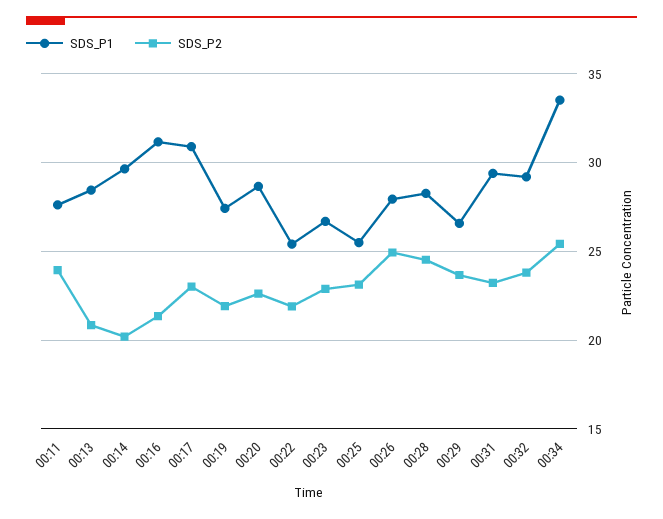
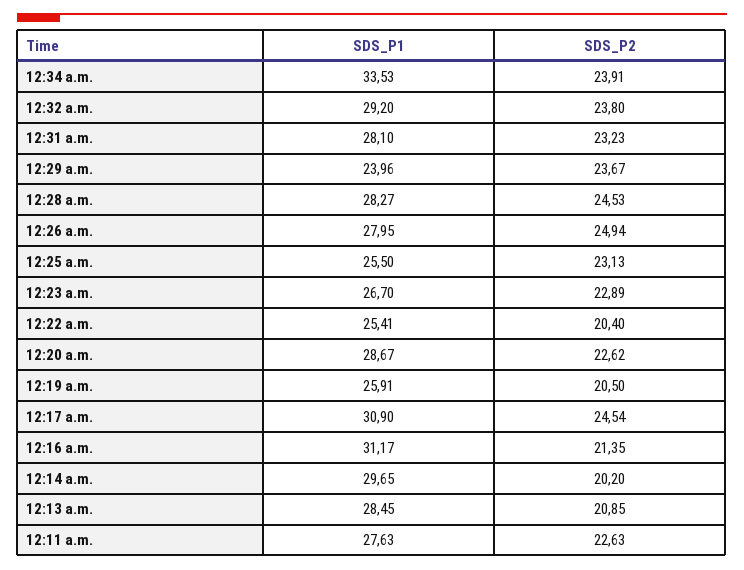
  {
    "SDS_P1": {
      "00:11": 27.63,
      "00:13": 28.45,
      "00:14": 29.65,
      "00:16": 31.17,
      "00:17": 30.9,
-     "00:19": 27.5,
+     "00:19": 25.91,
      "00:20": 28.67,
      "00:22": 25.41,
      "00:23": 26.7,
      "00:25": 25.5,
      "00:26": 27.95,
      "00:28": 28.27,
-     "00:29": 26.5,
+     "00:29": 23.96,
-     "00:31": 29.5,
+     "00:31": 28.1,
      "00:32": 29.2,
      "00:34": 33.53
    },
    "SDS_P2": {
-     "00:11": 24,
+     "00:11": 22.63,
      "00:13": 20.85,
      "00:14": 20.2,
      "00:16": 21.35,
-     "00:17": 23,
+     "00:17": 24.54,
-     "00:19": 22,
+     "00:19": 20.5,
      "00:20": 22.62,
-     "00:22": 22,
+     "00:22": 20.4,
      "00:23": 22.89,
      "00:25": 23.13,
      "00:26": 24.94,
      "00:28": 24.53,
      "00:29": 23.67,
      "00:31": 23.23,
      "00:32": 23.8,
-     "00:34": 25.5
+     "00:34": 23.91
    }
  }

